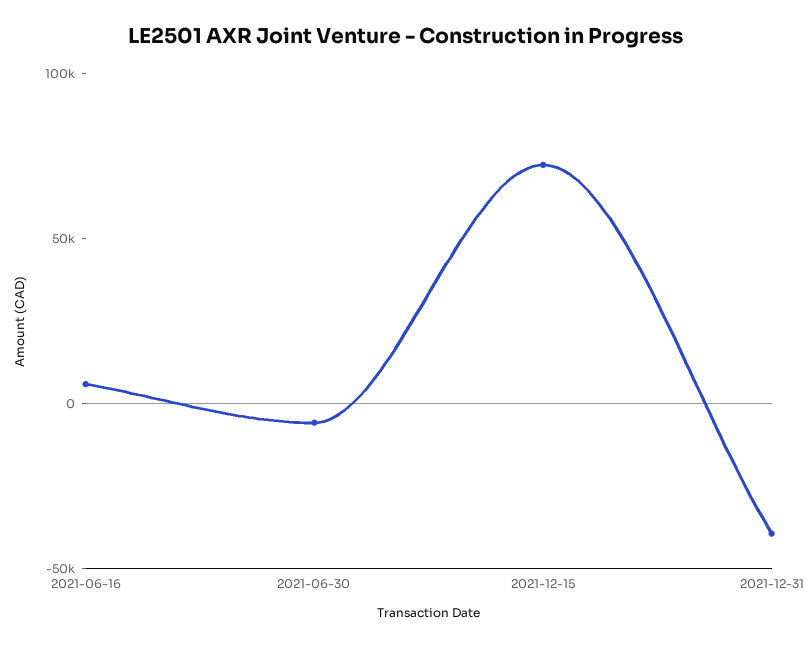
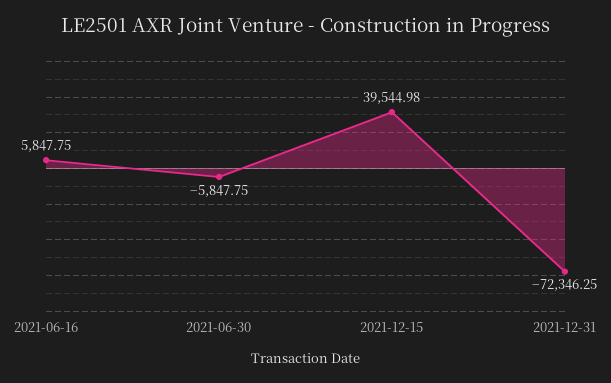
  {
    "2021-06-16": 5847.75,
    "2021-06-30": -5847.75,
-   "2021-12-15": 70000,
+   "2021-12-15": 39544.98,
-   "2021-12-31": -40000
+   "2021-12-31": -72346.25
  }

